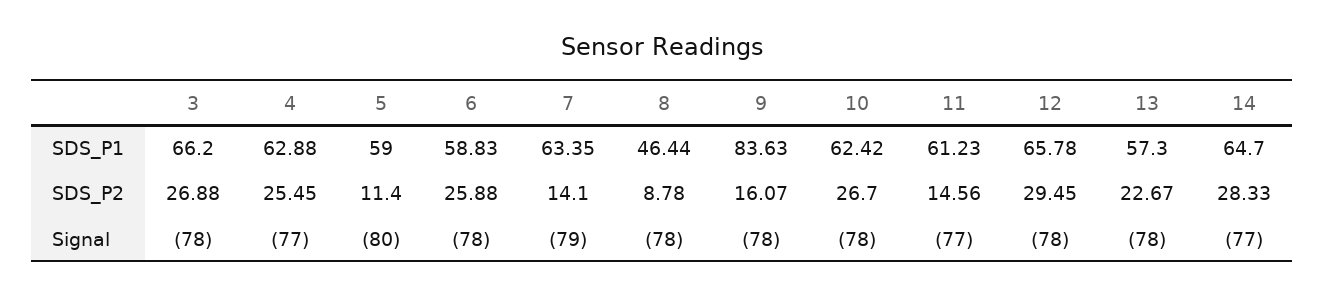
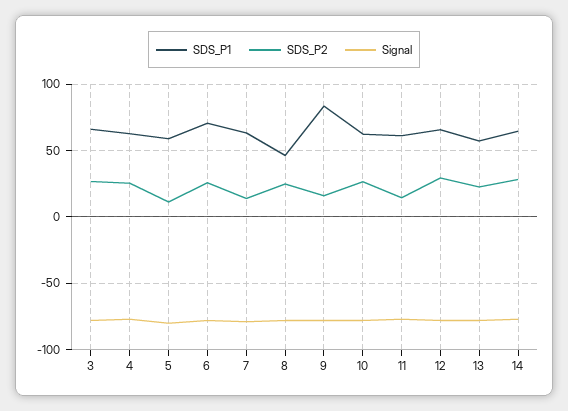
  {
    "SDS_P1": {
      "3": 66.2,
      "4": 62.88,
      "5": 59,
-     "6": 58.83,
+     "6": 70,
      "7": 63.35,
      "8": 46.44,
      "9": 83.63,
      "10": 62.42,
      "11": 61.23,
      "12": 65.78,
      "13": 57.3,
      "14": 64.7
    },
    "SDS_P2": {
      "3": 26.88,
      "4": 25.45,
      "5": 11.4,
      "6": 25.88,
      "7": 14.1,
-     "8": 8.78,
+     "8": 25,
      "9": 16.07,
      "10": 26.7,
      "11": 14.56,
      "12": 29.45,
      "13": 22.67,
      "14": 28.33
    },
    "Signal": {
      "3": -78,
      "4": -77,
      "5": -80,
      "6": -78,
      "7": -79,
      "8": -78,
      "9": -78,
      "10": -78,
      "11": -77,
      "12": -78,
      "13": -78,
      "14": -77
    }
  }

